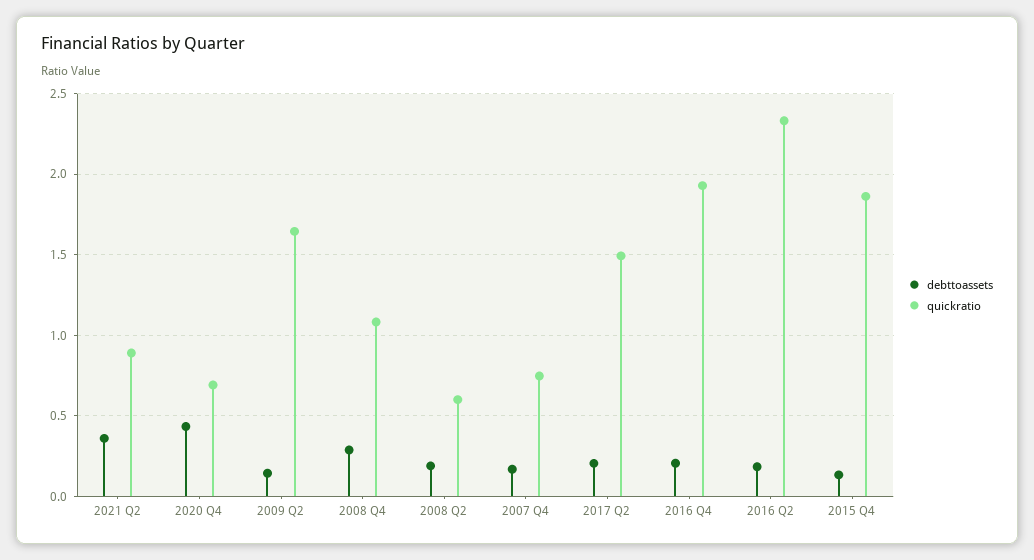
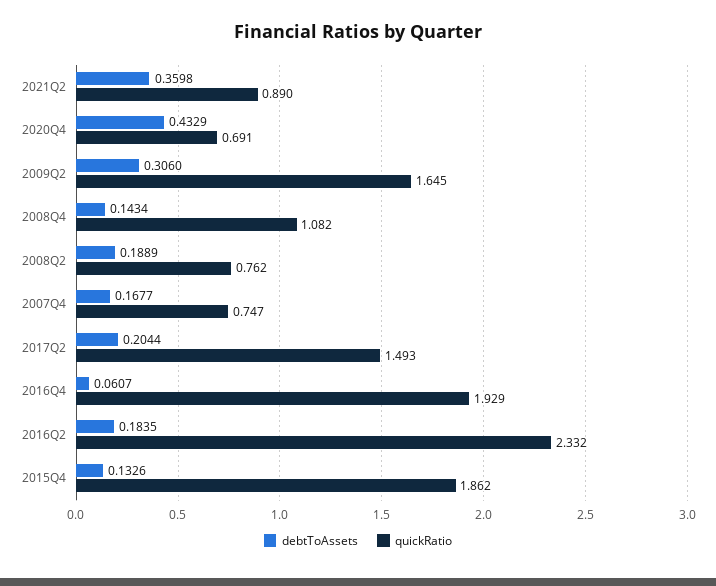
  {
    "debttoassets": {
      "2021 Q2": 0.3598,
      "2020 Q4": 0.4329,
-     "2009 Q2": 0.15,
+     "2009 Q2": 0.306,
-     "2008 Q4": 0.3,
+     "2008 Q4": 0.1434,
      "2008 Q2": 0.1889,
      "2007 Q4": 0.1677,
      "2017 Q2": 0.2044,
-     "2016 Q4": 0.2,
+     "2016 Q4": 0.0607,
      "2016 Q2": 0.1835,
      "2015 Q4": 0.1326
    },
    "quickratio": {
      "2021 Q2": 0.89,
      "2020 Q4": 0.691,
      "2009 Q2": 1.645,
      "2008 Q4": 1.082,
-     "2008 Q2": 0.6,
+     "2008 Q2": 0.762,
      "2007 Q4": 0.747,
      "2017 Q2": 1.493,
      "2016 Q4": 1.929,
      "2016 Q2": 2.332,
      "2015 Q4": 1.862
    }
  }

